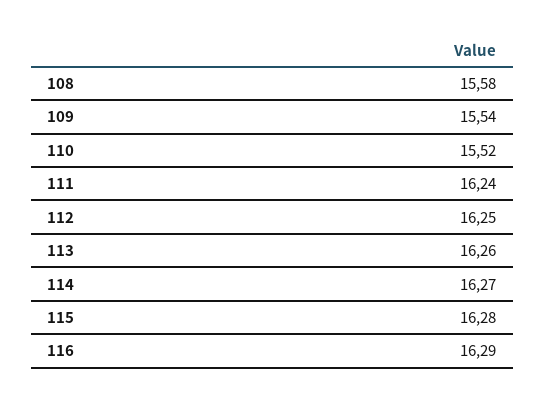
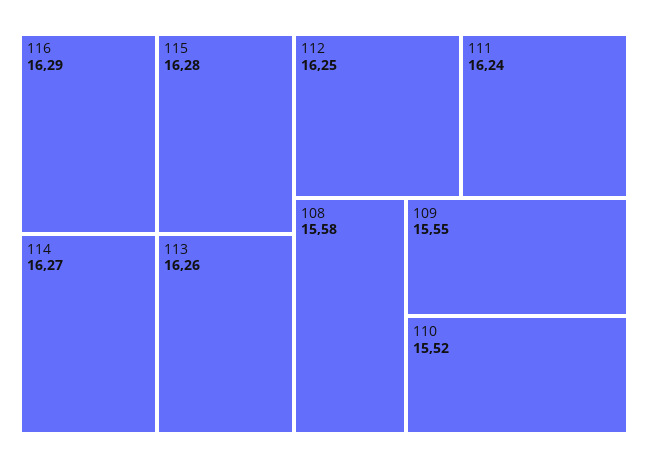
  {
    "108": 15.58,
-   "109": 15.54,
+   "109": 15.55,
    "110": 15.52,
    "111": 16.24,
    "112": 16.25,
    "113": 16.26,
    "114": 16.27,
    "115": 16.28,
    "116": 16.29
  }

